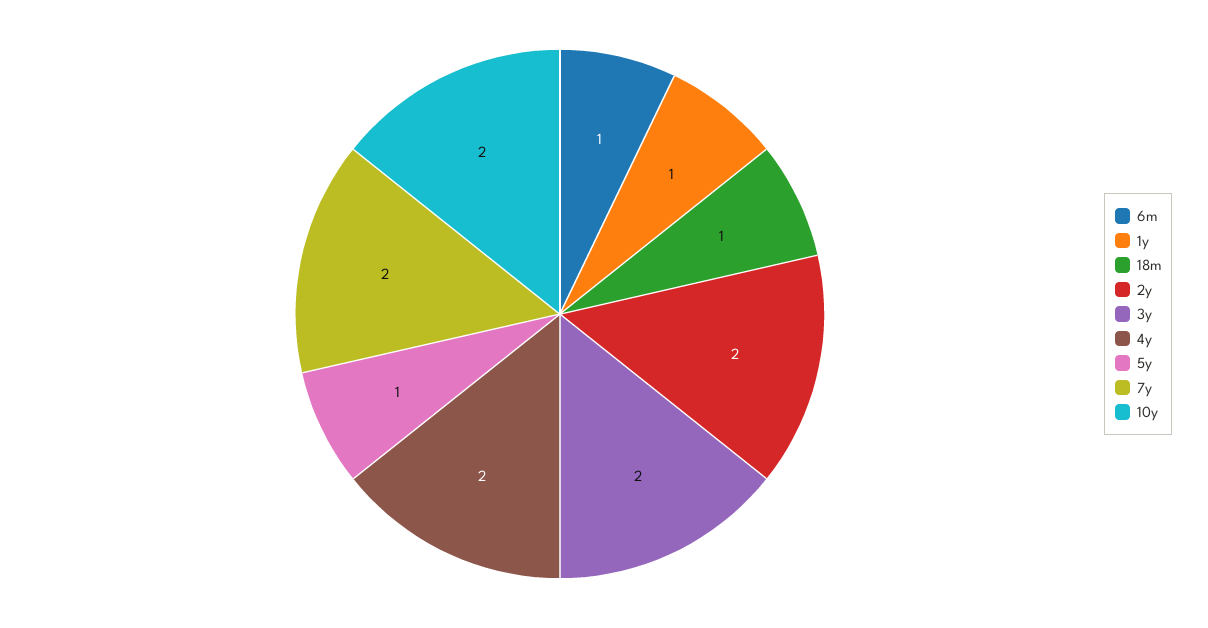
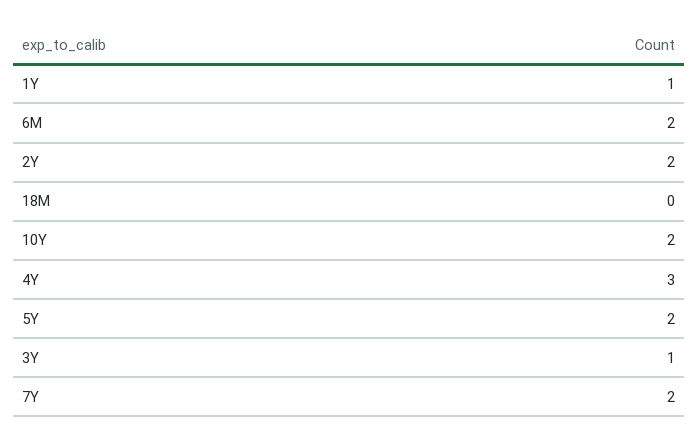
  {
-   "6m": 1,
+   "6m": 2,
    "1y": 1,
-   "18m": 1,
+   "18m": 0,
    "2y": 2,
-   "3y": 2,
+   "3y": 1,
-   "4y": 2,
+   "4y": 3,
-   "5y": 1,
+   "5y": 2,
    "7y": 2,
    "10y": 2
  }

